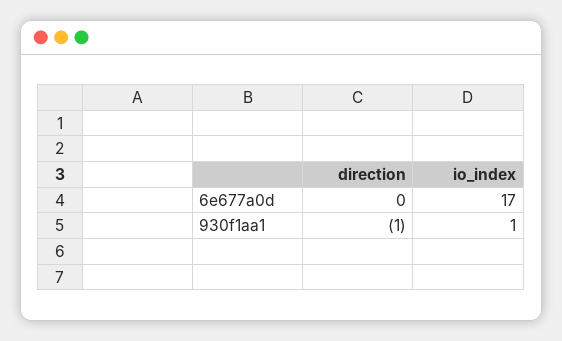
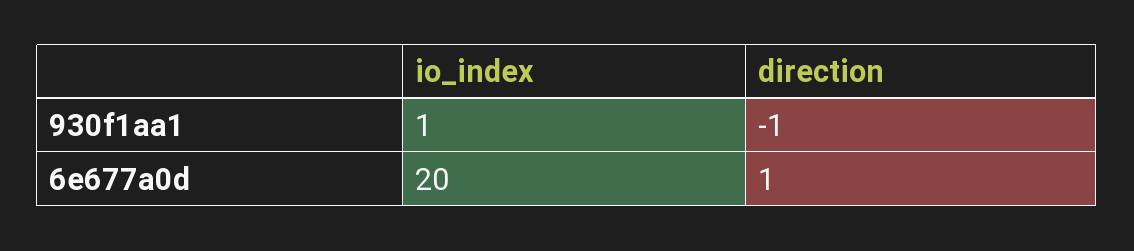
  {
    "direction": {
-     "6e677a0d": 0,
+     "6e677a0d": 1,
      "930f1aa1": -1
    },
    "io_index": {
-     "6e677a0d": 17,
+     "6e677a0d": 20,
      "930f1aa1": 1
    }
  }

